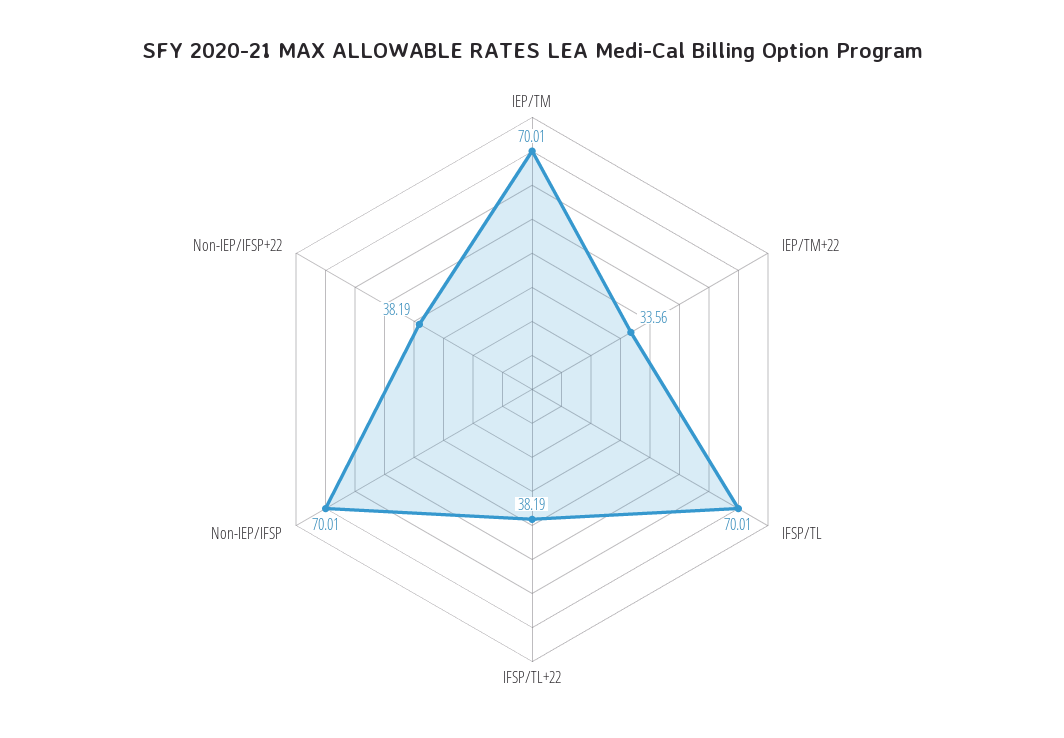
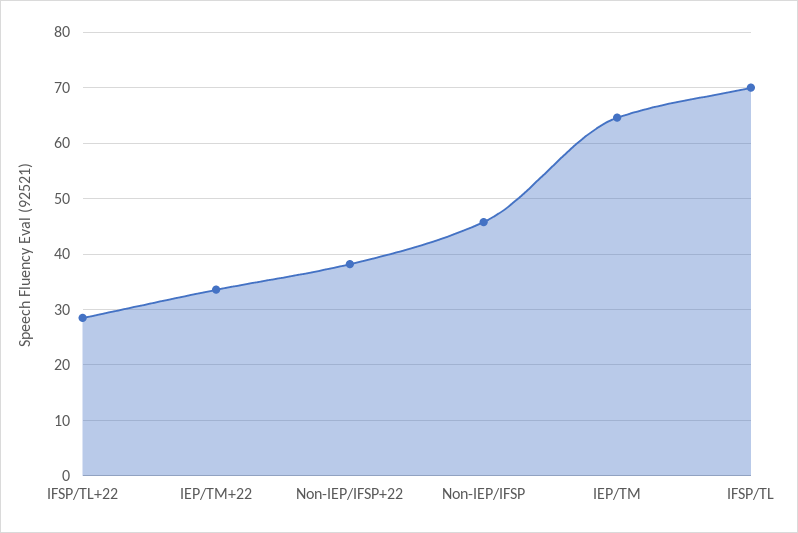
  {
-   "IEP/TM": 70.01,
+   "IEP/TM": 64,
    "IEP/TM+22": 33.56,
    "IFSP/TL": 70.01,
-   "IFSP/TL+22": 38.19,
+   "IFSP/TL+22": 28,
-   "Non-IEP/IFSP": 70.01,
+   "Non-IEP/IFSP": 46,
    "Non-IEP/IFSP+22": 38.19
  }

